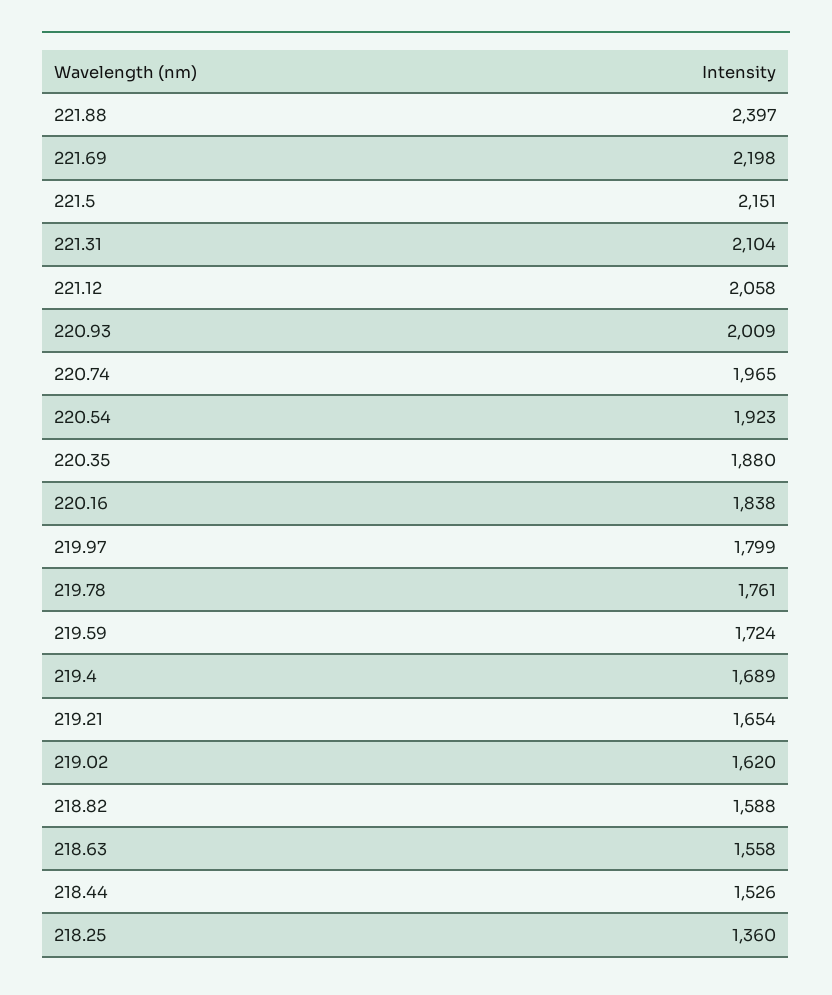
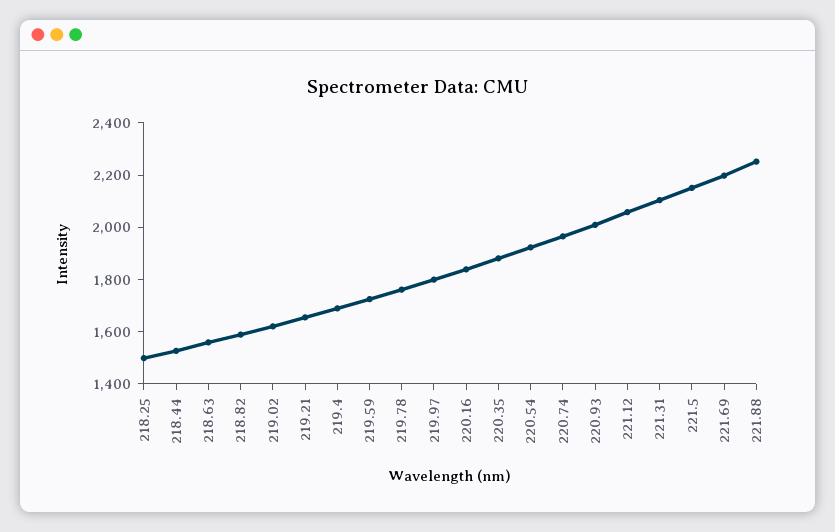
  {
-   "221.88": 2397,
+   "221.88": 2250,
    "221.69": 2198,
    "221.5": 2151,
    "221.31": 2104,
    "221.12": 2058,
    "220.93": 2009,
    "220.74": 1965,
    "220.54": 1923,
    "220.35": 1880,
    "220.16": 1838,
    "219.97": 1799,
    "219.78": 1761,
    "219.59": 1724,
    "219.4": 1689,
    "219.21": 1654,
    "219.02": 1620,
    "218.82": 1588,
    "218.63": 1558,
    "218.44": 1526,
-   "218.25": 1360
+   "218.25": 1500
  }

